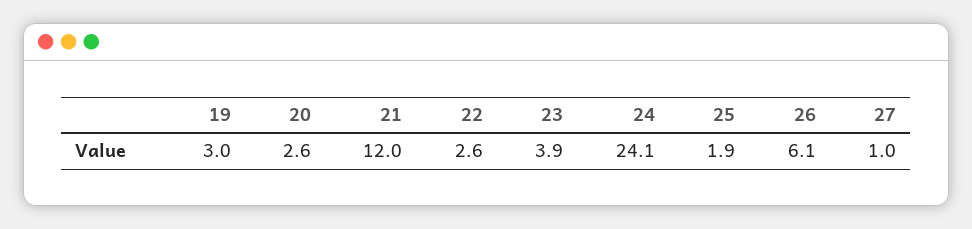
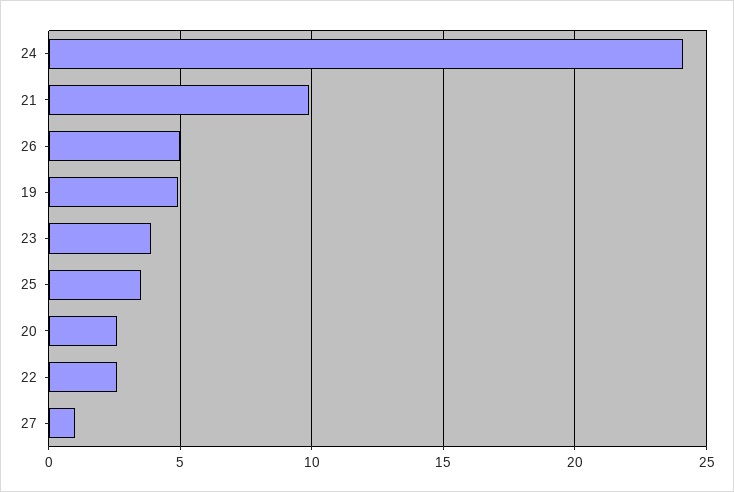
  {
-   "19": 3,
+   "19": 5,
    "20": 2.6,
-   "21": 12,
+   "21": 10,
    "22": 2.6,
    "23": 3.9,
    "24": 24.1,
-   "25": 1.9,
+   "25": 3.5,
-   "26": 6.1,
+   "26": 5,
    "27": 1
  }

